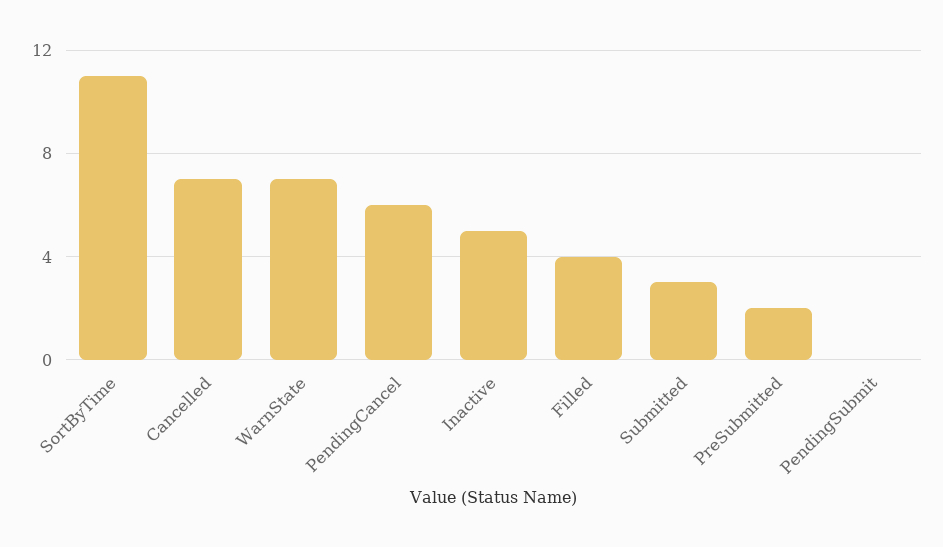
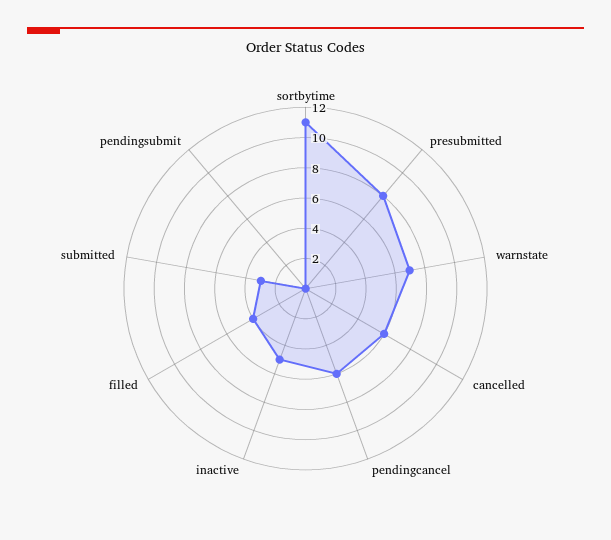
  {
    "SortByTime": 11,
-   "Cancelled": 7,
+   "Cancelled": 6,
    "WarnState": 7,
    "PendingCancel": 6,
    "Inactive": 5,
    "Filled": 4,
    "Submitted": 3,
-   "PreSubmitted": 2,
+   "PreSubmitted": 8,
    "PendingSubmit": 0
  }

